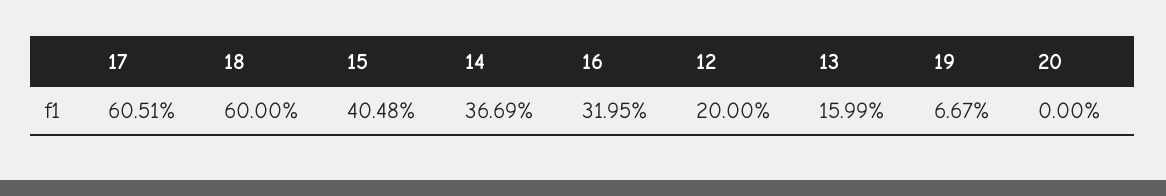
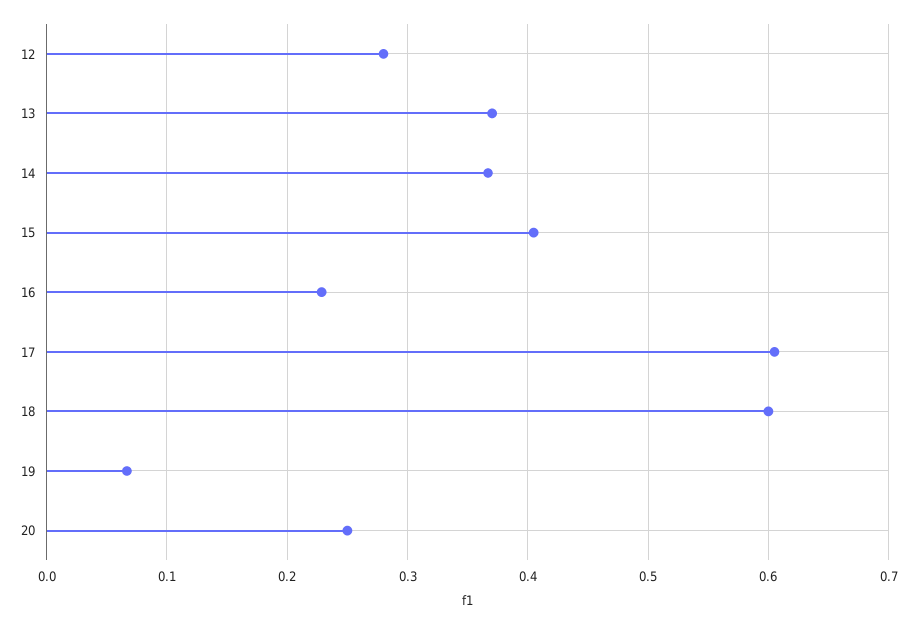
  {
    "17": 0.6051,
    "18": 0.6,
    "15": 0.4048,
    "14": 0.3669,
-   "16": 0.3195,
+   "16": 0.23,
-   "12": 0.2,
+   "12": 0.28,
-   "13": 0.1599,
+   "13": 0.37,
    "19": 0.0667,
-   "20": 0
+   "20": 0.25
  }

